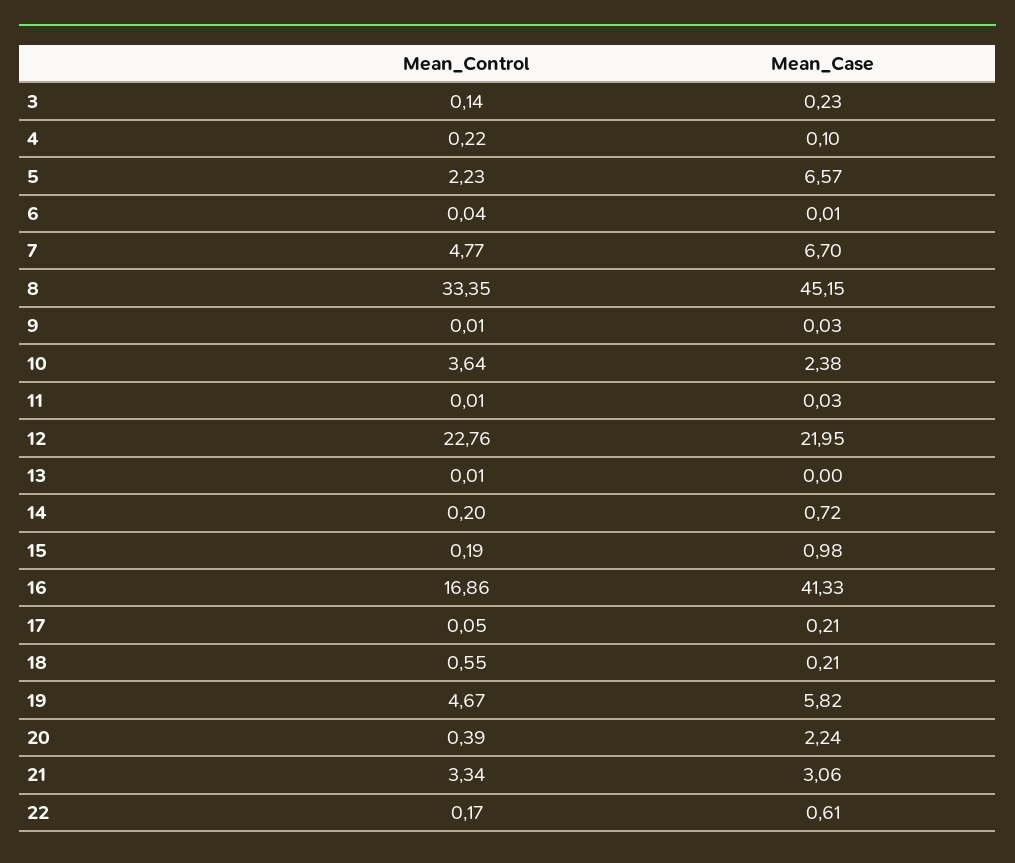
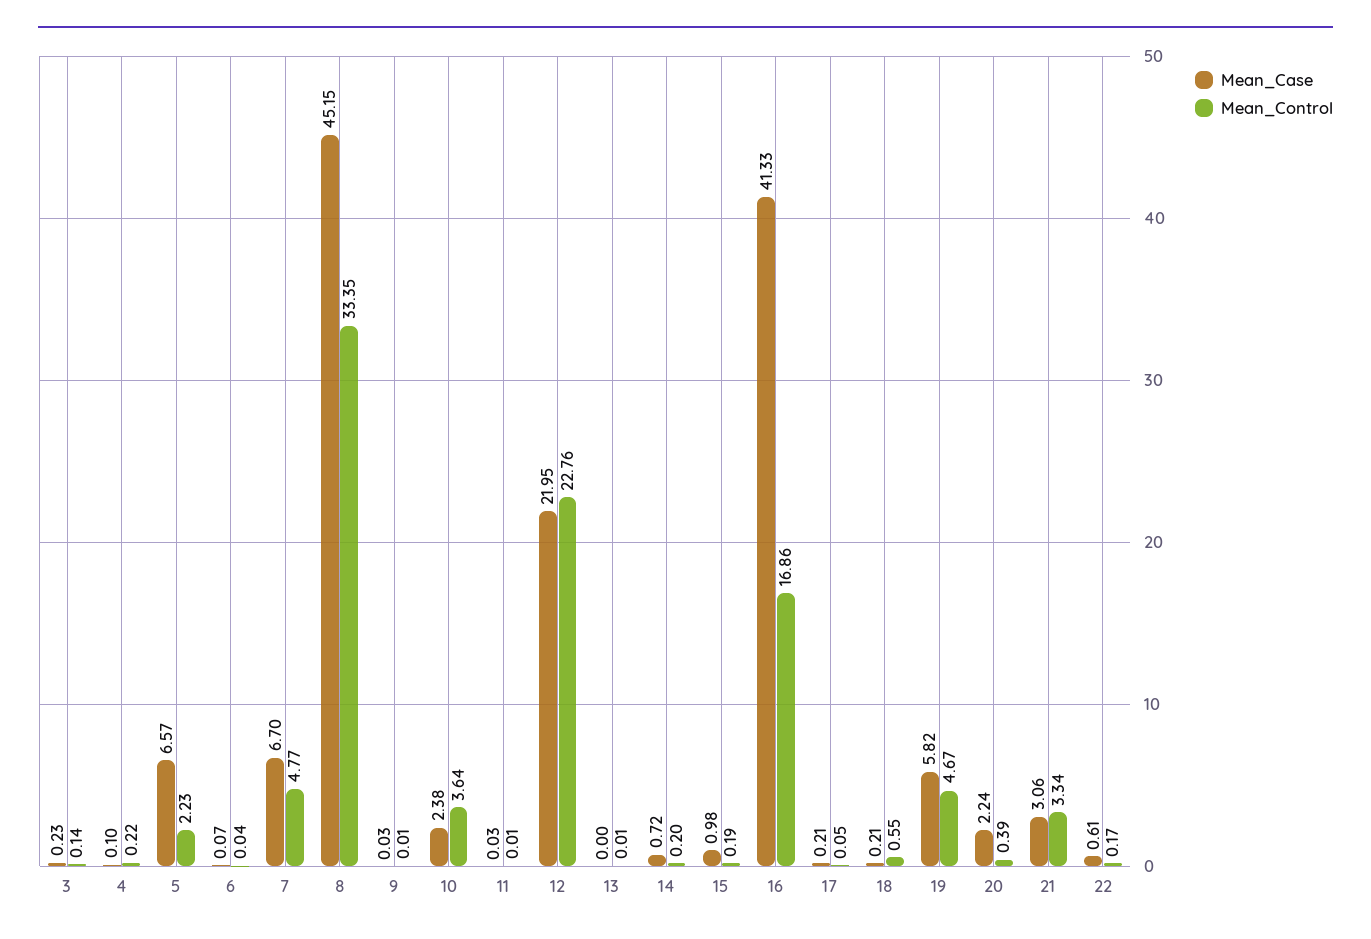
  {
    "Mean_Control": {
      "3": 0.14,
      "4": 0.22,
      "5": 2.23,
      "6": 0.04,
      "7": 4.77,
      "8": 33.35,
      "9": 0.01,
      "10": 3.64,
      "11": 0.01,
      "12": 22.76,
      "13": 0.01,
      "14": 0.2,
      "15": 0.19,
      "16": 16.86,
      "17": 0.05,
      "18": 0.55,
      "19": 4.67,
      "20": 0.39,
      "21": 3.34,
      "22": 0.17
    },
    "Mean_Case": {
      "3": 0.23,
      "4": 0.1,
      "5": 6.57,
-     "6": 0.01,
+     "6": 0.07,
      "7": 6.7,
      "8": 45.15,
      "9": 0.03,
      "10": 2.38,
      "11": 0.03,
      "12": 21.95,
      "13": 0,
      "14": 0.72,
      "15": 0.98,
      "16": 41.33,
      "17": 0.21,
      "18": 0.21,
      "19": 5.82,
      "20": 2.24,
      "21": 3.06,
      "22": 0.61
    }
  }

